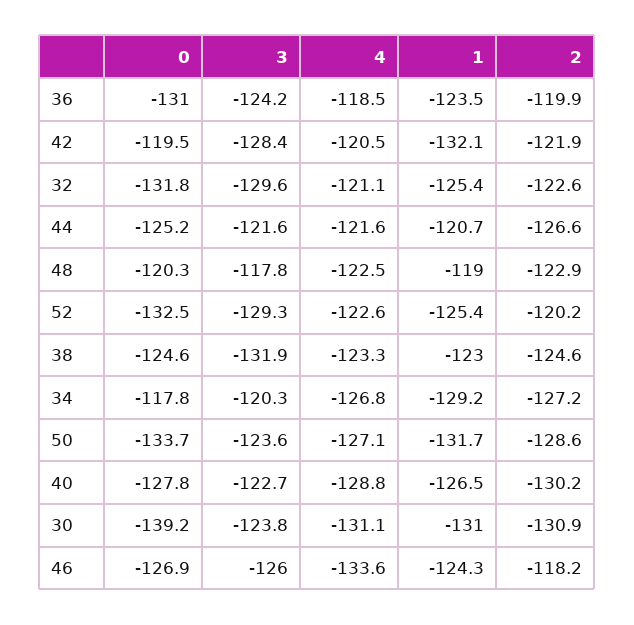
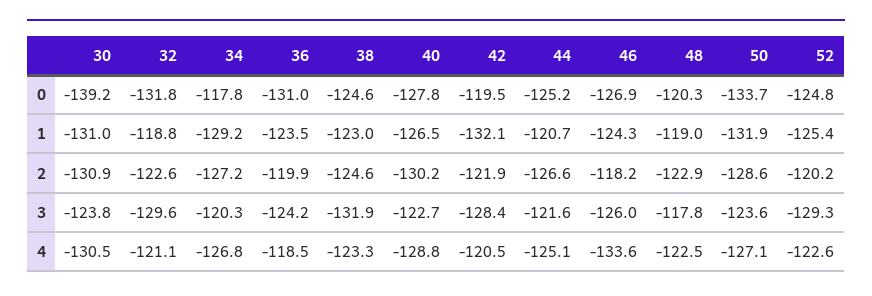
  {
    "0": {
      "36": -131,
      "42": -119.5,
      "32": -131.8,
      "44": -125.2,
      "48": -120.3,
-     "52": -132.5,
+     "52": -124.8,
      "38": -124.6,
      "34": -117.8,
      "50": -133.7,
      "40": -127.8,
      "30": -139.2,
      "46": -126.9
    },
    "3": {
      "36": -124.2,
      "42": -128.4,
      "32": -129.6,
      "44": -121.6,
      "48": -117.8,
      "52": -129.3,
      "38": -131.9,
      "34": -120.3,
      "50": -123.6,
      "40": -122.7,
      "30": -123.8,
      "46": -126
    },
    "4": {
      "36": -118.5,
      "42": -120.5,
      "32": -121.1,
-     "44": -121.6,
+     "44": -125.1,
      "48": -122.5,
      "52": -122.6,
      "38": -123.3,
      "34": -126.8,
      "50": -127.1,
      "40": -128.8,
-     "30": -131.1,
+     "30": -130.5,
      "46": -133.6
    },
    "1": {
      "36": -123.5,
      "42": -132.1,
-     "32": -125.4,
+     "32": -118.8,
      "44": -120.7,
      "48": -119,
      "52": -125.4,
      "38": -123,
      "34": -129.2,
-     "50": -131.7,
+     "50": -131.9,
      "40": -126.5,
      "30": -131,
      "46": -124.3
    },
    "2": {
      "36": -119.9,
      "42": -121.9,
      "32": -122.6,
      "44": -126.6,
      "48": -122.9,
      "52": -120.2,
      "38": -124.6,
      "34": -127.2,
      "50": -128.6,
      "40": -130.2,
      "30": -130.9,
      "46": -118.2
    }
  }

